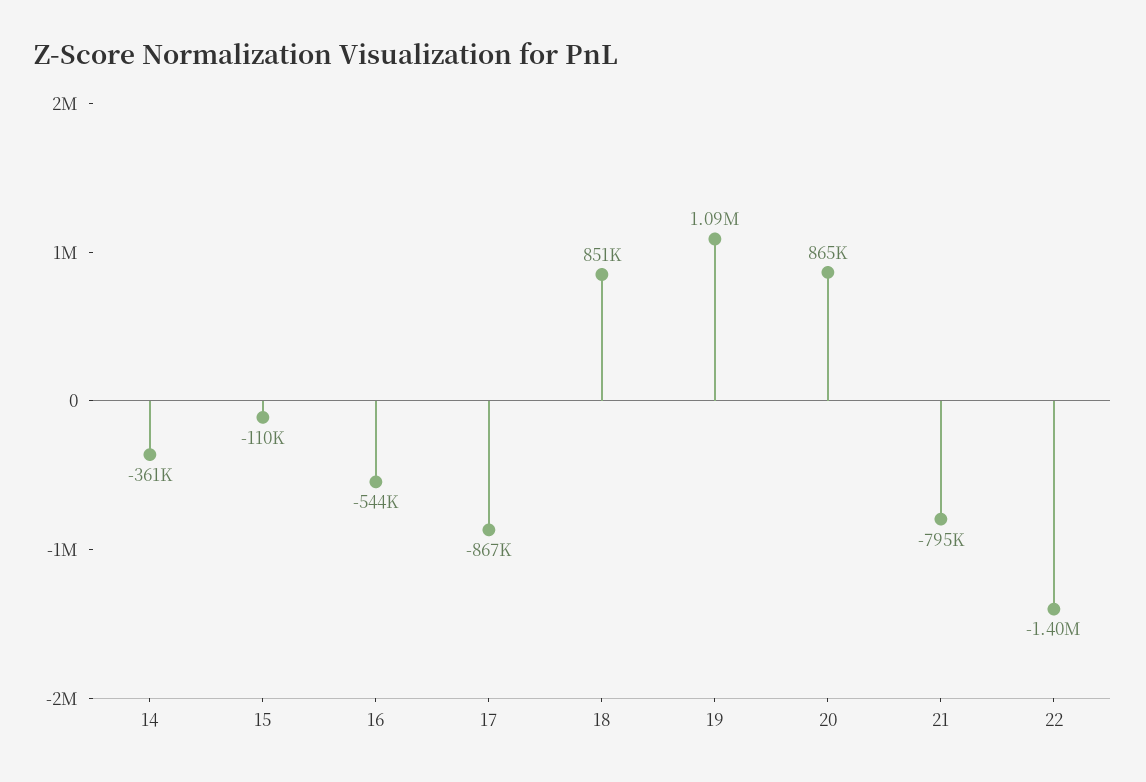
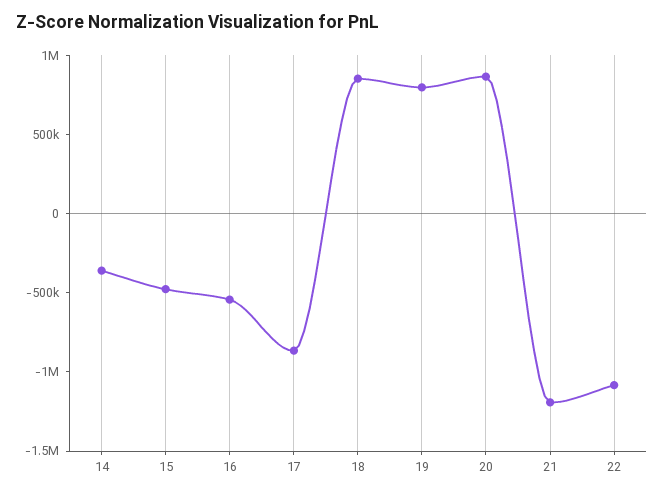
  {
    "14": -361000,
-   "15": -110000,
+   "15": -500000,
    "16": -544000,
    "17": -867000,
    "18": 851000,
-   "19": 1090000,
+   "19": 800000,
    "20": 865000,
-   "21": -795000,
+   "21": -1200000,
-   "22": -1400000
+   "22": -1100000
  }

